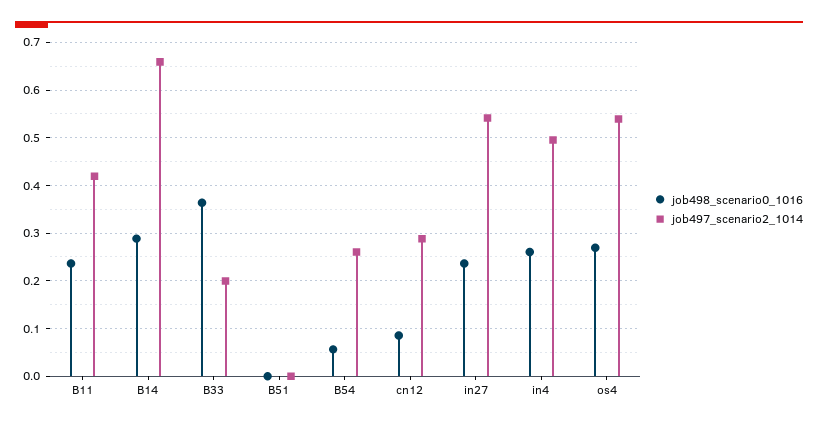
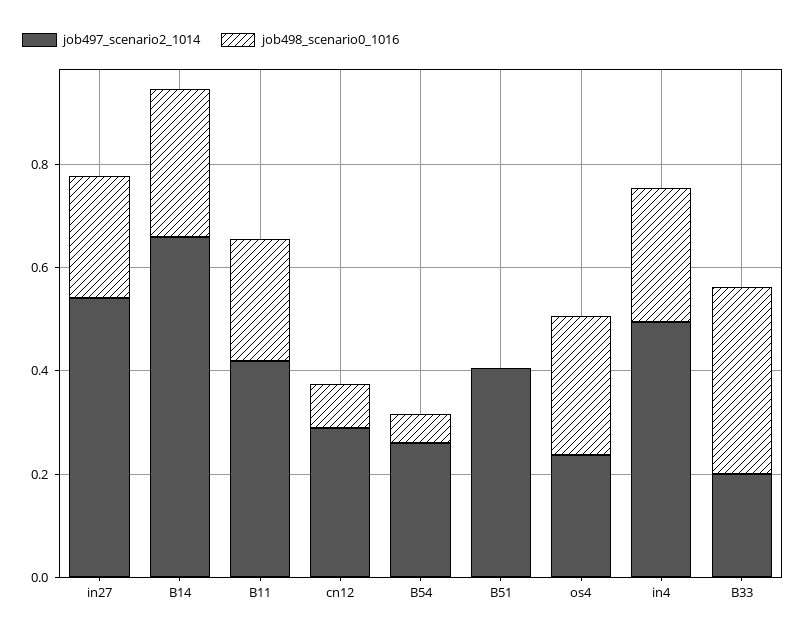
  {
    "job498_scenario0_1016": {
      "B11": 0.24,
      "B14": 0.28,
      "B33": 0.36,
      "B51": 0,
      "B54": 0.06,
      "cn12": 0.08,
      "in27": 0.24,
      "in4": 0.26,
      "os4": 0.26
    },
    "job497_scenario2_1014": {
      "B11": 0.42,
      "B14": 0.66,
      "B33": 0.2,
-     "B51": 0,
+     "B51": 0.4,
      "B54": 0.26,
      "cn12": 0.28,
      "in27": 0.54,
      "in4": 0.5,
-     "os4": 0.54
+     "os4": 0.25
    }
  }

